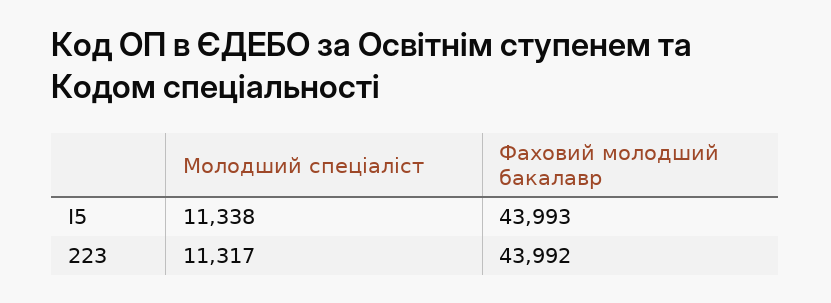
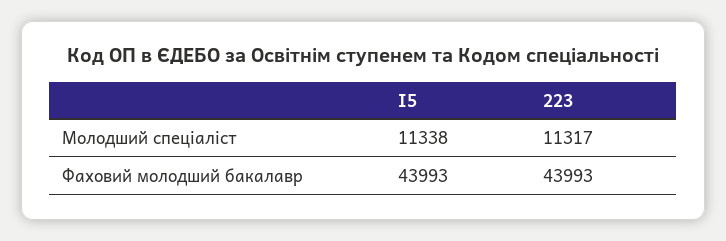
  {
    "Молодший спеціаліст": {
      "I5": 11338,
      "223": 11317
    },
    "Фаховий молодший бакалавр": {
      "I5": 43993,
-     "223": 43992
+     "223": 43993
    }
  }

